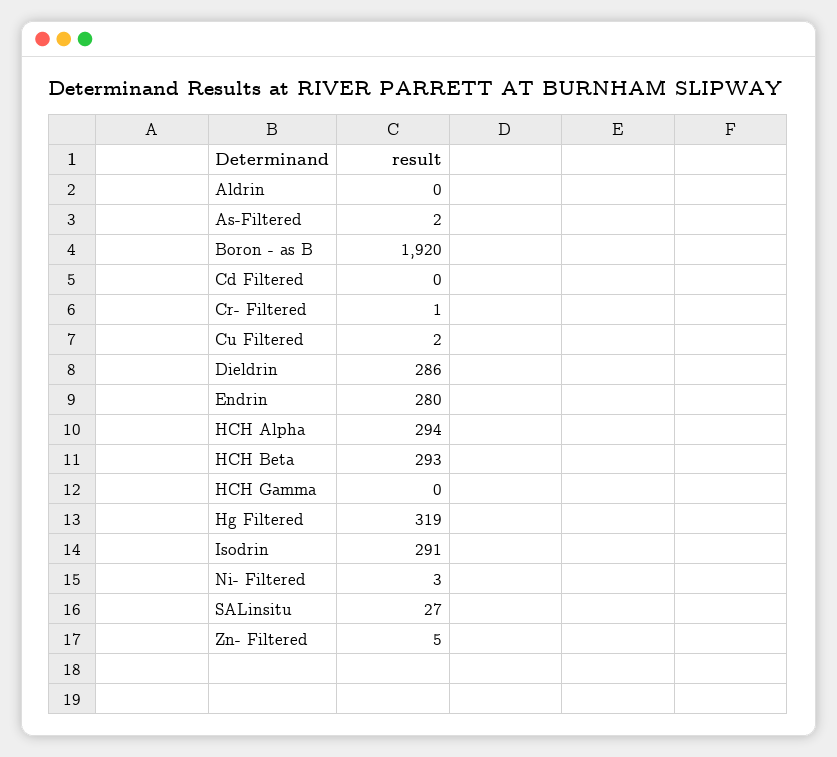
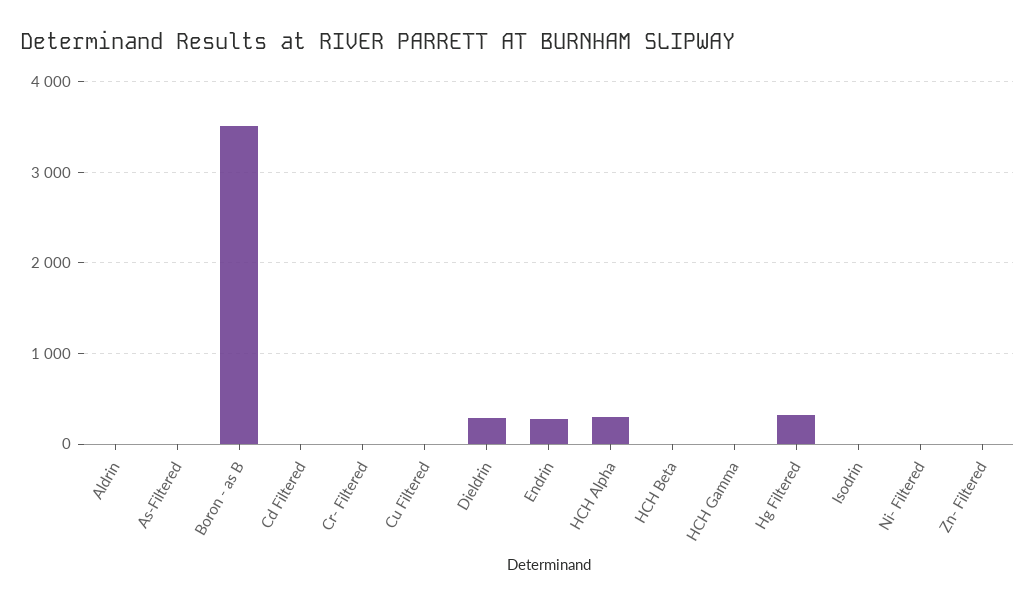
  {
    "Aldrin": 0,
    "As-Filtered": 2,
-   "Boron - as B": 1920,
+   "Boron - as B": 3500,
    "Cd Filtered": 0,
    "Cr- Filtered": 1,
    "Cu Filtered": 2,
    "Dieldrin": 286,
    "Endrin": 280,
    "HCH Alpha": 294,
-   "HCH Beta": 293,
+   "HCH Beta": 0,
    "HCH Gamma": 0,
    "Hg Filtered": 319,
-   "Isodrin": 291,
+   "Isodrin": 0,
    "Ni- Filtered": 3,
-   "SALinsitu": 27,
    "Zn- Filtered": 5
  }

